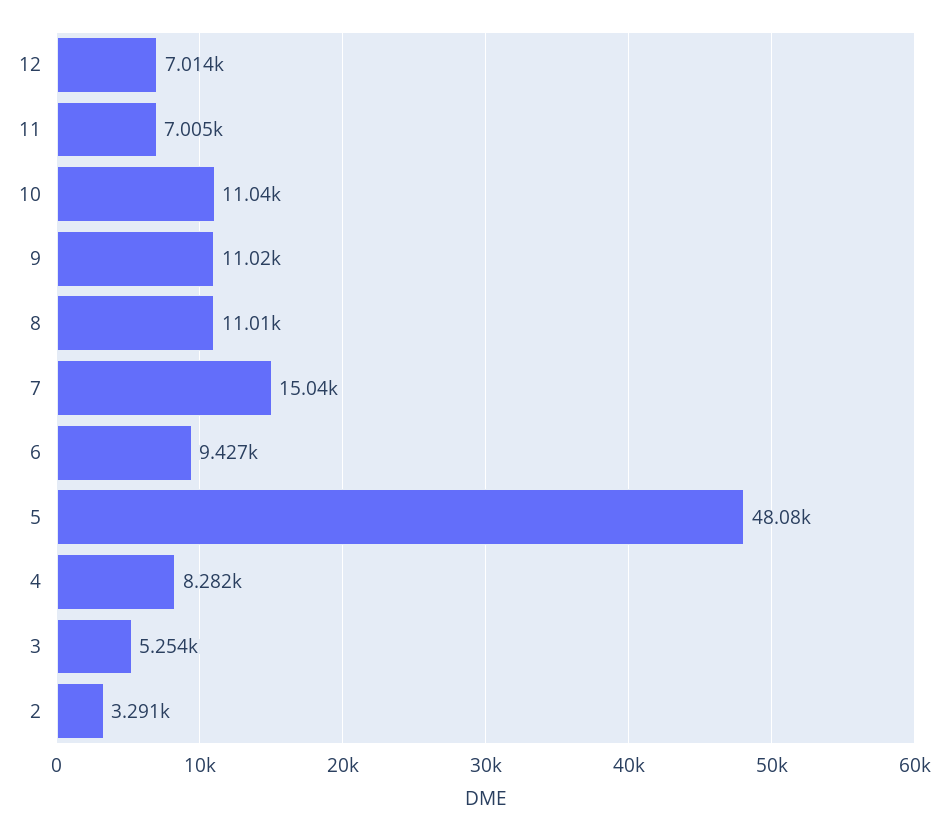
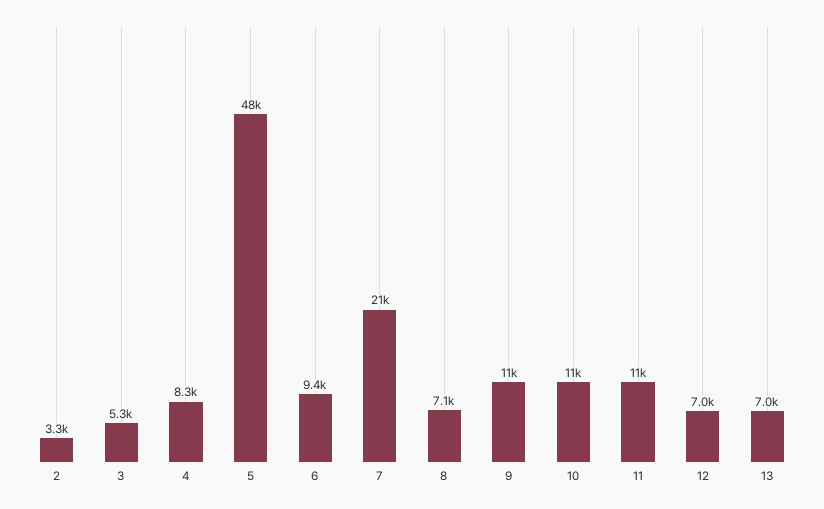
  {
    "12": 7014,
-   "11": 7005,
+   "11": 11000,
    "10": 11040,
    "9": 11020,
-   "8": 11010,
+   "8": 7100,
-   "7": 15040,
+   "7": 21000,
    "6": 9427,
    "5": 48080,
    "4": 8282,
    "3": 5254,
-   "2": 3291
+   "2": 3291,
+   "13": 7000
  }

